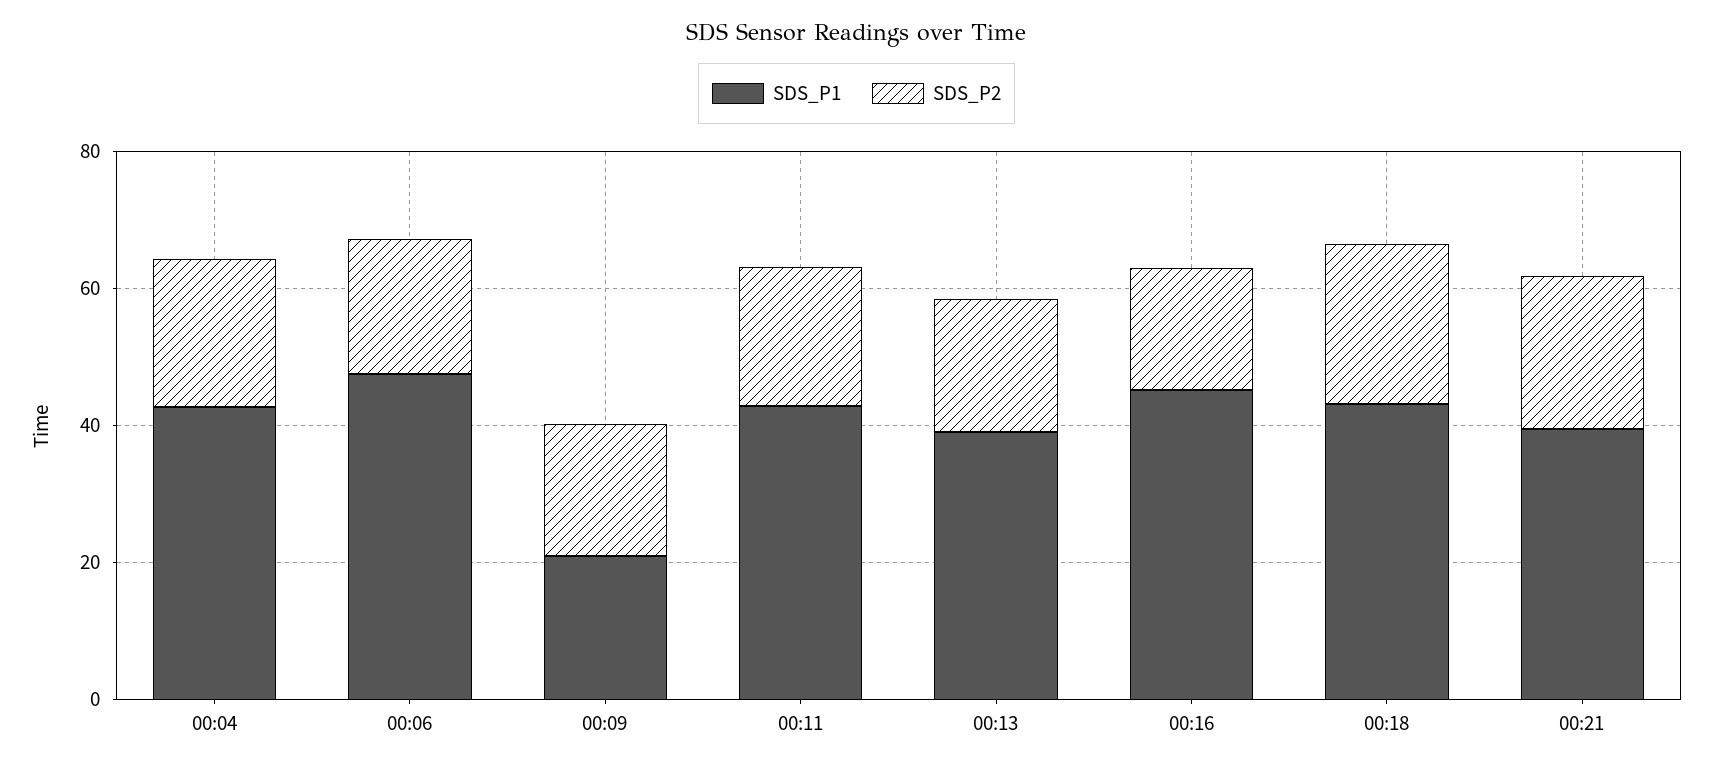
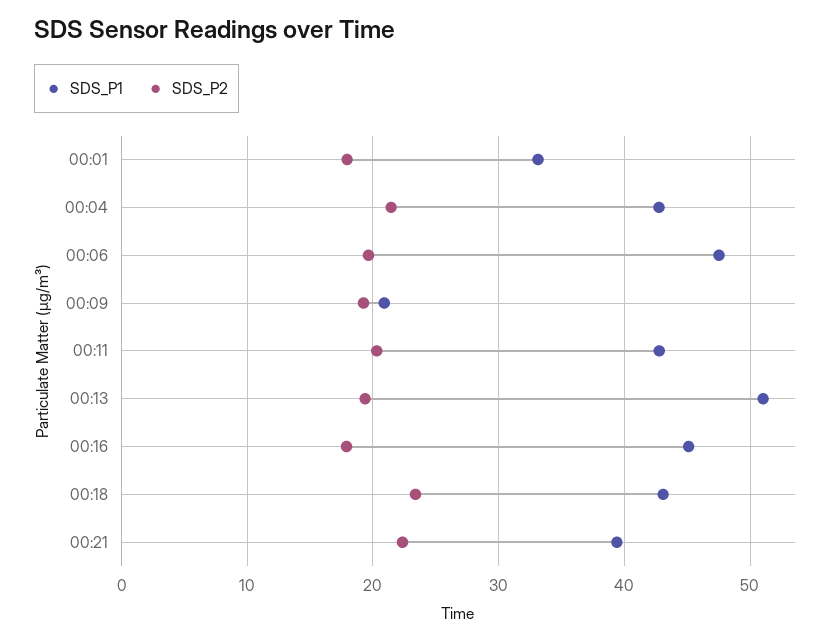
  {
    "SDS_P1": {
      "00:04": 43,
      "00:06": 48,
      "00:09": 21,
      "00:11": 43,
-     "00:13": 40,
+     "00:13": 51,
      "00:16": 45,
      "00:18": 43,
-     "00:21": 39
+     "00:21": 39,
+     "00:01": 33
    },
    "SDS_P2": {
      "00:04": 21,
      "00:06": 20,
      "00:09": 19,
      "00:11": 20,
      "00:13": 19,
      "00:16": 18,
      "00:18": 23,
-     "00:21": 22
+     "00:21": 22,
+     "00:01": 18
    }
  }

